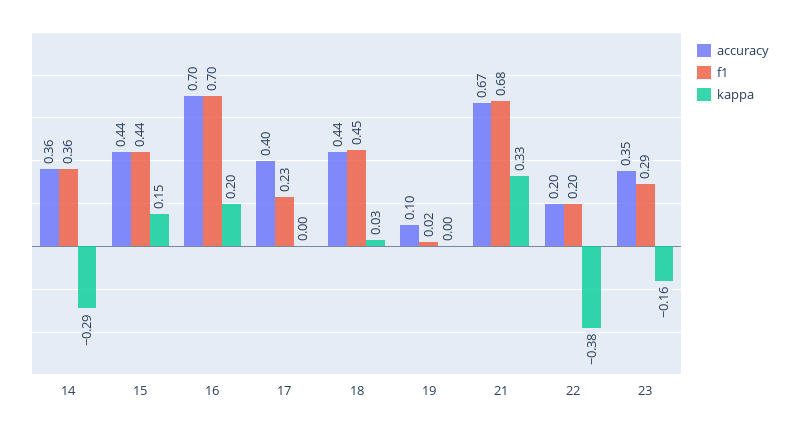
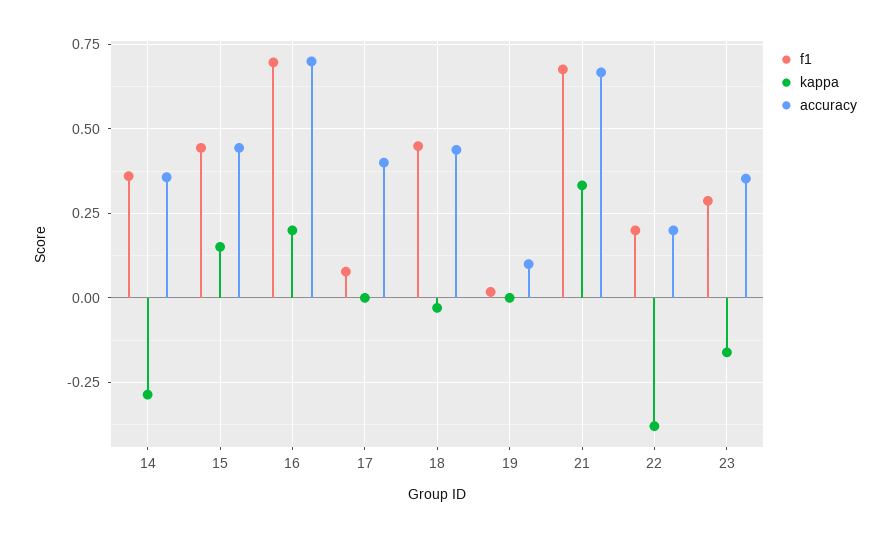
  {
    "accuracy": {
      "14": 0.36,
      "15": 0.44,
      "16": 0.7,
      "17": 0.4,
      "18": 0.44,
      "19": 0.1,
      "21": 0.67,
      "22": 0.2,
      "23": 0.35
    },
    "f1": {
      "14": 0.36,
      "15": 0.44,
      "16": 0.7,
-     "17": 0.23,
+     "17": 0.075,
      "18": 0.45,
      "19": 0.02,
      "21": 0.68,
      "22": 0.2,
      "23": 0.29
    },
    "kappa": {
      "14": -0.29,
      "15": 0.15,
      "16": 0.2,
      "17": 0,
-     "18": 0.03,
+     "18": -0.025,
      "19": 0,
      "21": 0.33,
      "22": -0.38,
      "23": -0.16
    }
  }

